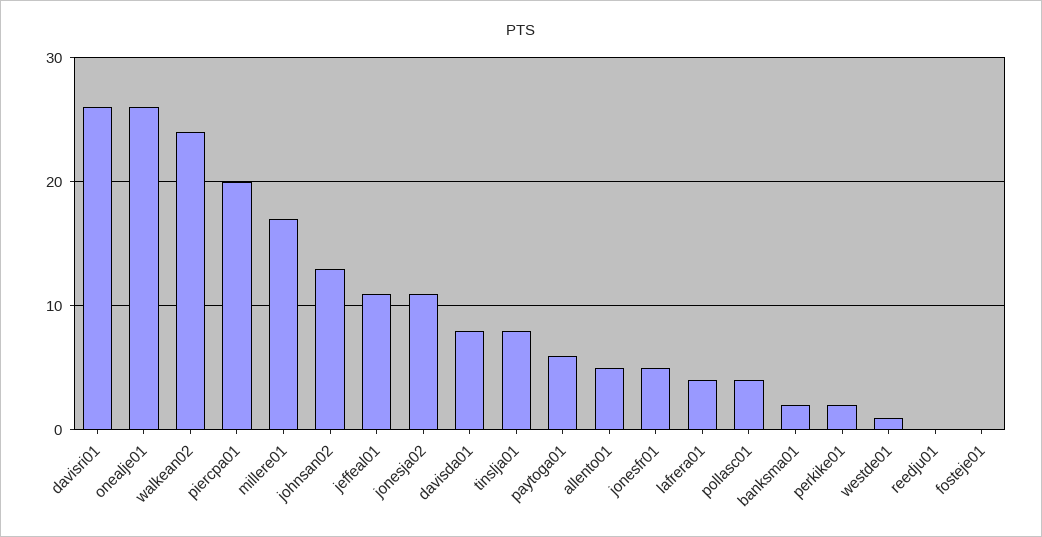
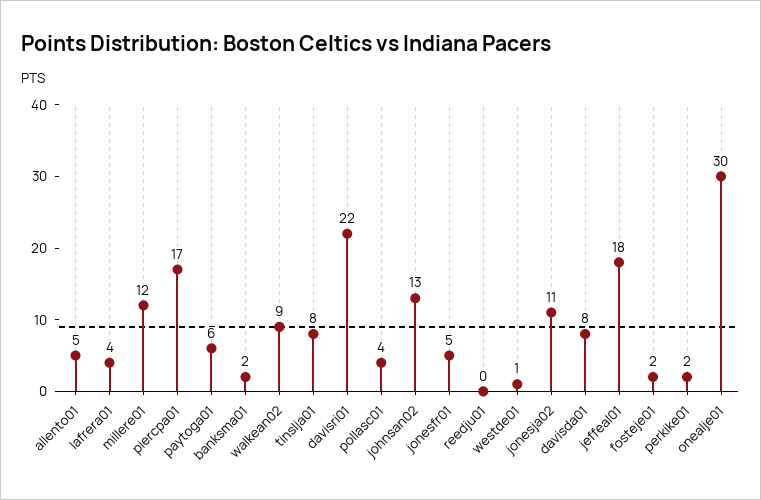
  {
-   "davisri01": 26,
+   "davisri01": 22,
-   "onealje01": 26,
+   "onealje01": 30,
-   "walkean02": 24,
+   "walkean02": 9,
-   "piercpa01": 20,
+   "piercpa01": 17,
-   "millere01": 17,
+   "millere01": 12,
    "johnsan02": 13,
-   "jeffeal01": 11,
+   "jeffeal01": 18,
    "jonesja02": 11,
    "davisda01": 8,
    "tinslja01": 8,
    "paytoga01": 6,
    "allento01": 5,
    "jonesfr01": 5,
    "lafrera01": 4,
    "pollasc01": 4,
    "banksma01": 2,
    "perkike01": 2,
    "westde01": 1,
    "reedju01": 0,
-   "fosteje01": 0
+   "fosteje01": 2
  }

